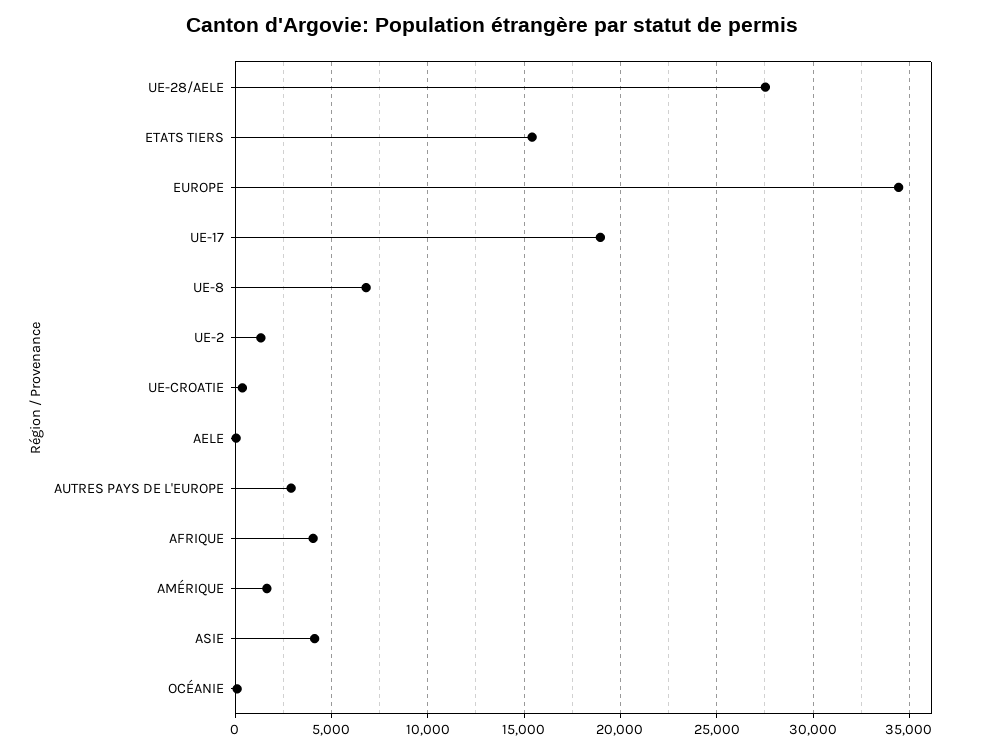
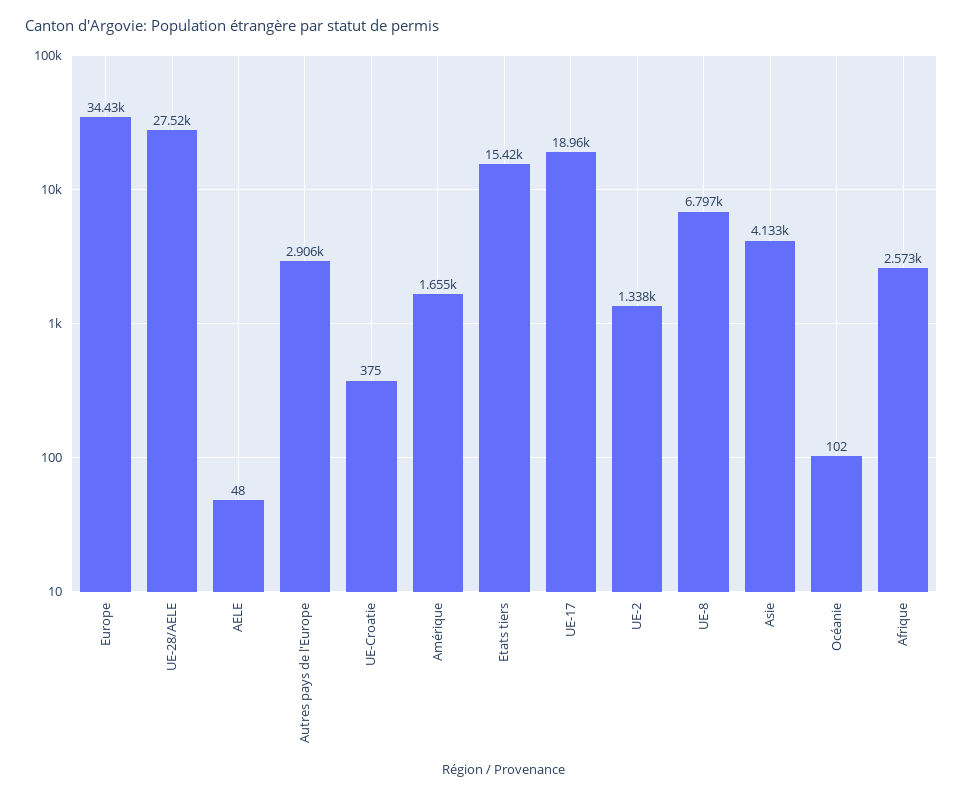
  {
    "UE-28/AELE": 27520,
    "ETATS TIERS": 15420,
    "EUROPE": 34430,
    "UE-17": 18960,
    "UE-8": 6797,
    "UE-2": 1338,
    "UE-CROATIE": 375,
    "AELE": 48,
    "AUTRES PAYS DE L'EUROPE": 2906,
-   "AFRIQUE": 4000,
+   "AFRIQUE": 2573,
    "AMÉRIQUE": 1655,
    "ASIE": 4133,
    "OCÉANIE": 102
  }

